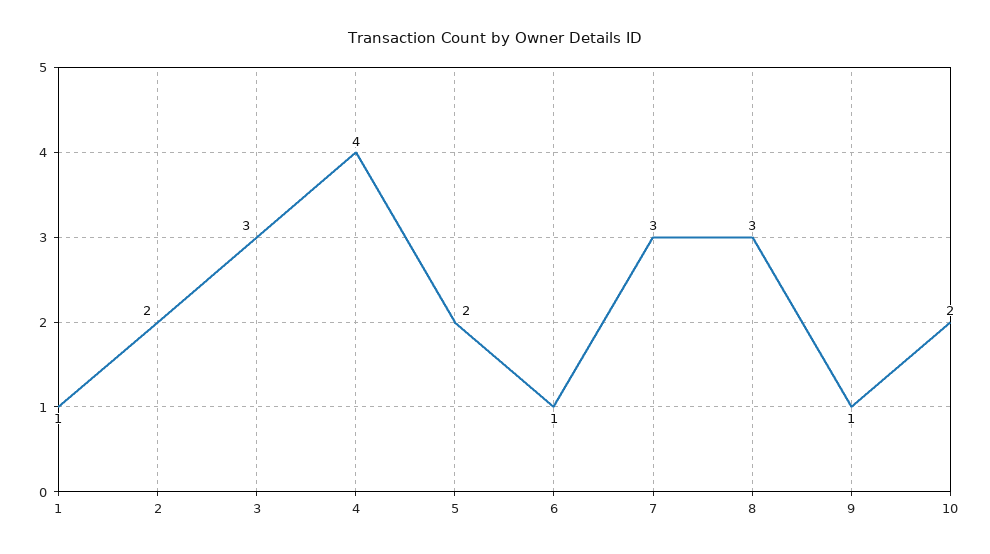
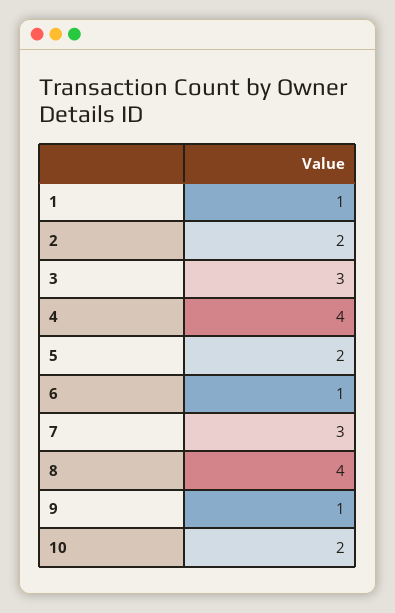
  {
    "1": 1,
    "2": 2,
    "3": 3,
    "4": 4,
    "5": 2,
    "6": 1,
    "7": 3,
-   "8": 3,
+   "8": 4,
    "9": 1,
    "10": 2
  }

